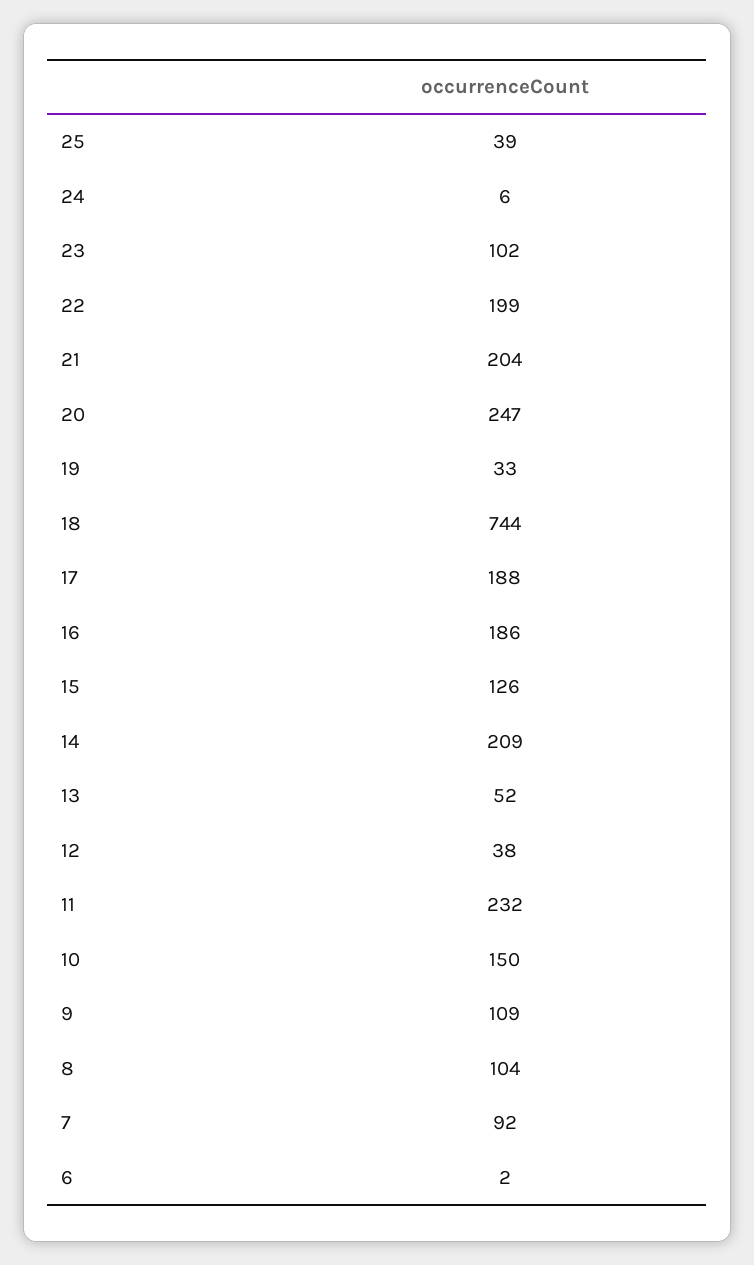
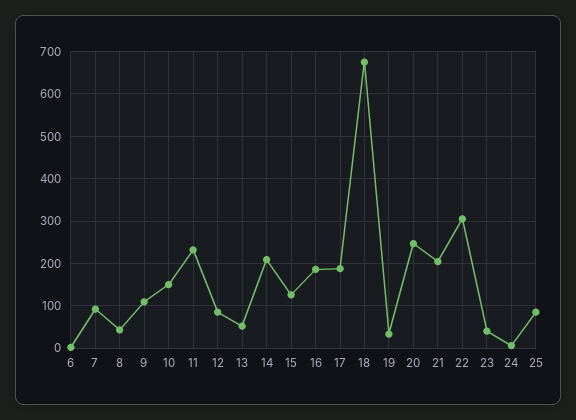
  {
-   "25": 39,
+   "25": 80,
    "24": 6,
-   "23": 102,
+   "23": 40,
-   "22": 199,
+   "22": 300,
    "21": 204,
    "20": 247,
    "19": 33,
-   "18": 744,
+   "18": 680,
    "17": 188,
    "16": 186,
    "15": 126,
    "14": 209,
    "13": 52,
-   "12": 38,
+   "12": 80,
    "11": 232,
    "10": 150,
    "9": 109,
-   "8": 104,
+   "8": 40,
    "7": 92,
    "6": 2
  }

